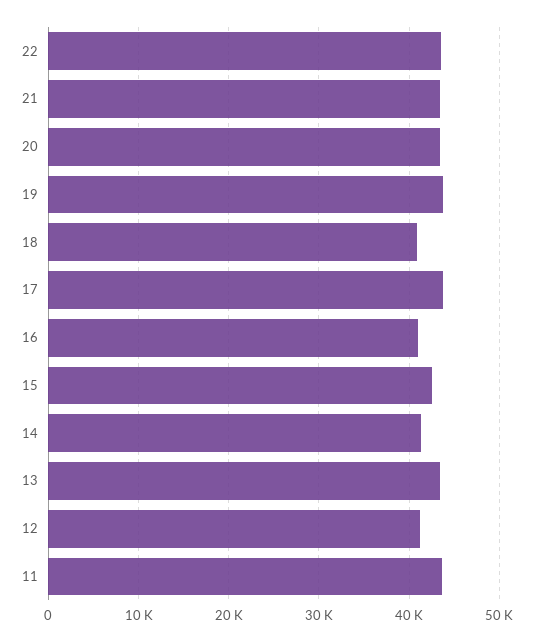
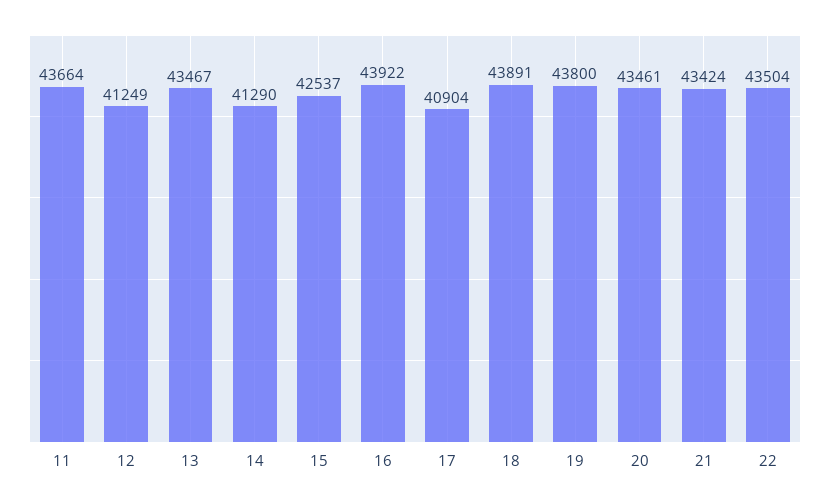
  {
    "22": 43504,
    "21": 43424,
    "20": 43461,
    "19": 43800,
-   "18": 41000,
+   "18": 43891,
-   "17": 44000,
+   "17": 40904,
-   "16": 41000,
+   "16": 43922,
    "15": 42537,
    "14": 41290,
    "13": 43467,
    "12": 41249,
    "11": 43664
  }

